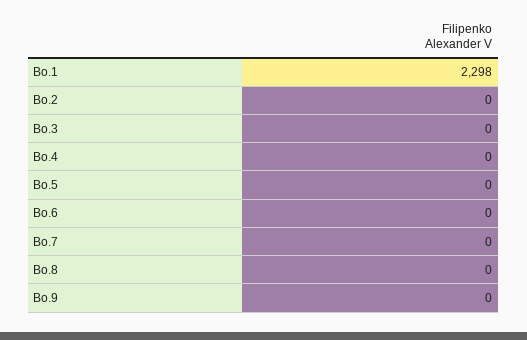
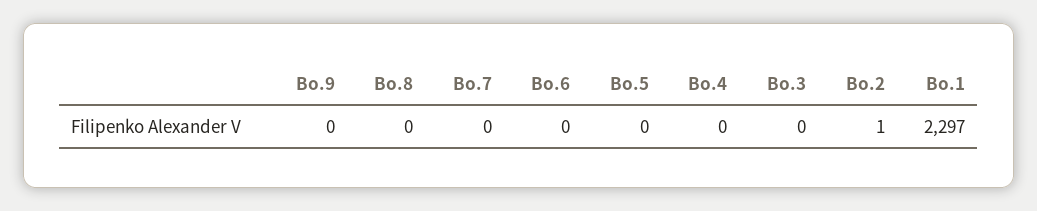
  {
-   "Bo.1": 2298,
+   "Bo.1": 2297,
-   "Bo.2": 0,
+   "Bo.2": 1,
    "Bo.3": 0,
    "Bo.4": 0,
    "Bo.5": 0,
    "Bo.6": 0,
    "Bo.7": 0,
    "Bo.8": 0,
    "Bo.9": 0
  }

